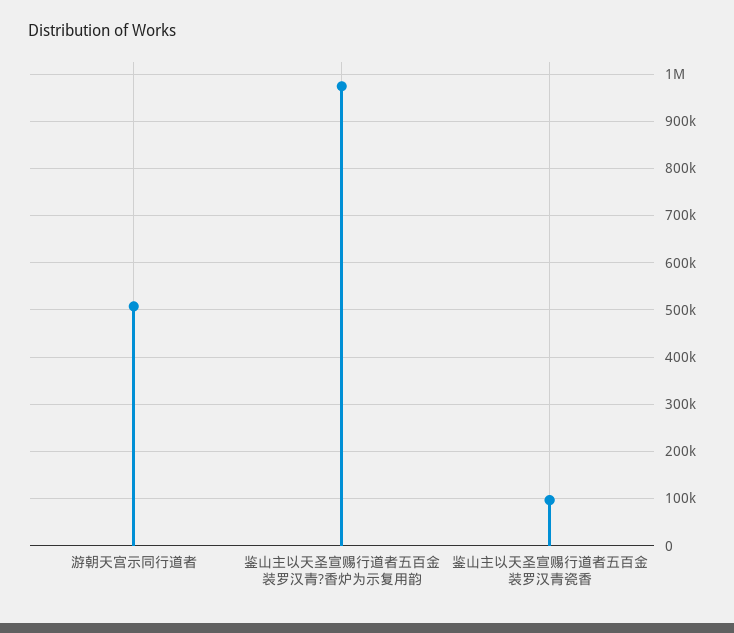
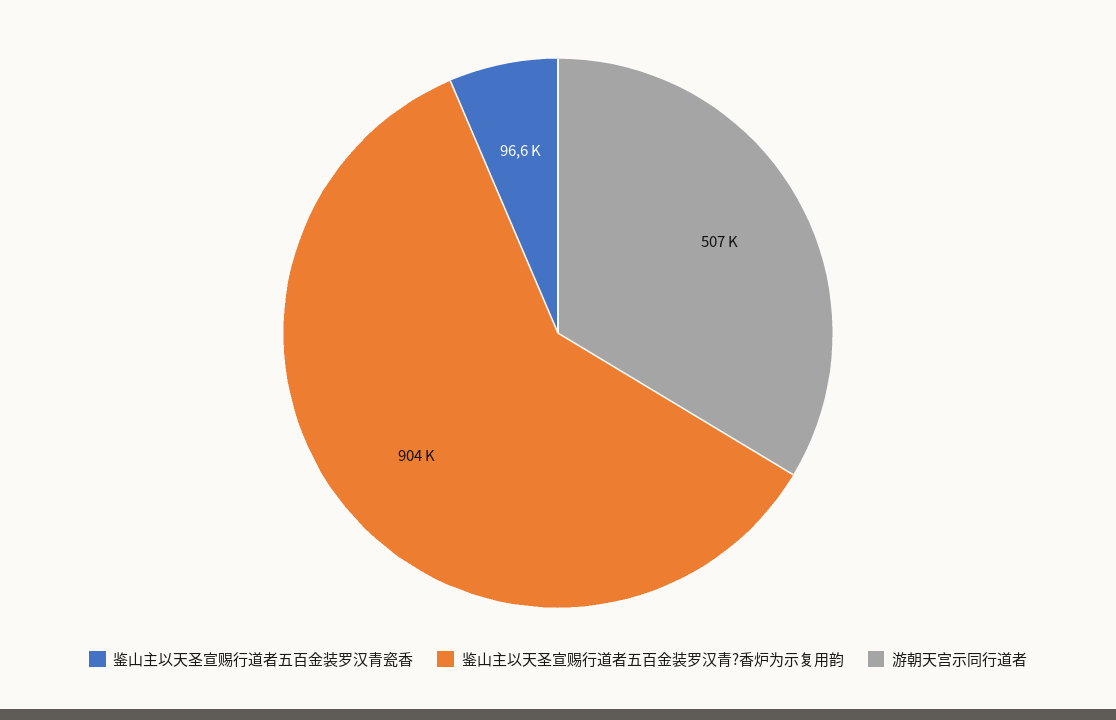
  {
    "游朝天宫示同行道者": 507000,
-   "鉴山主以天圣宣赐行道者五百金装罗汉青?香炉为示复用韵": 980000,
+   "鉴山主以天圣宣赐行道者五百金装罗汉青?香炉为示复用韵": 904000,
    "鉴山主以天圣宣赐行道者五百金装罗汉青瓷香": 96600
  }

